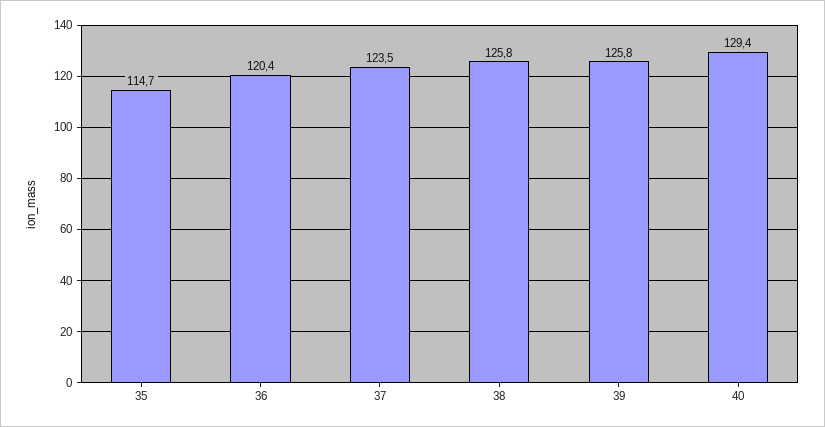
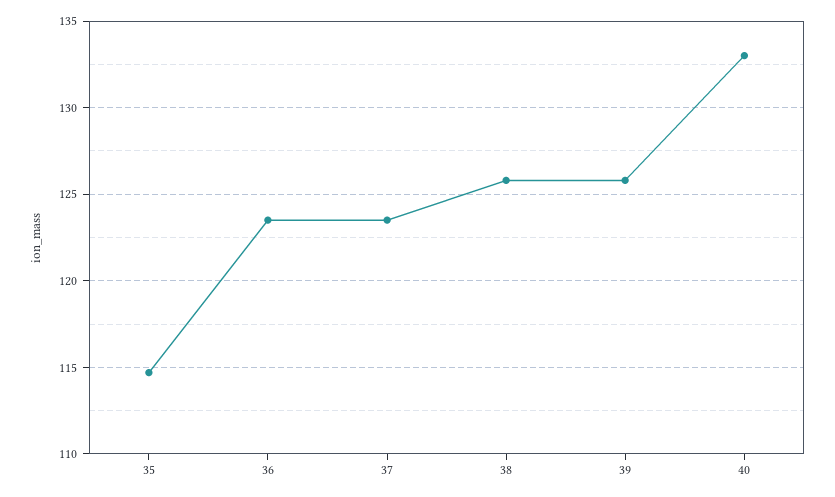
  {
    "35": 114.7,
-   "36": 120.4,
+   "36": 123.5,
    "37": 123.5,
    "38": 125.8,
    "39": 125.8,
-   "40": 129.4
+   "40": 133
  }

